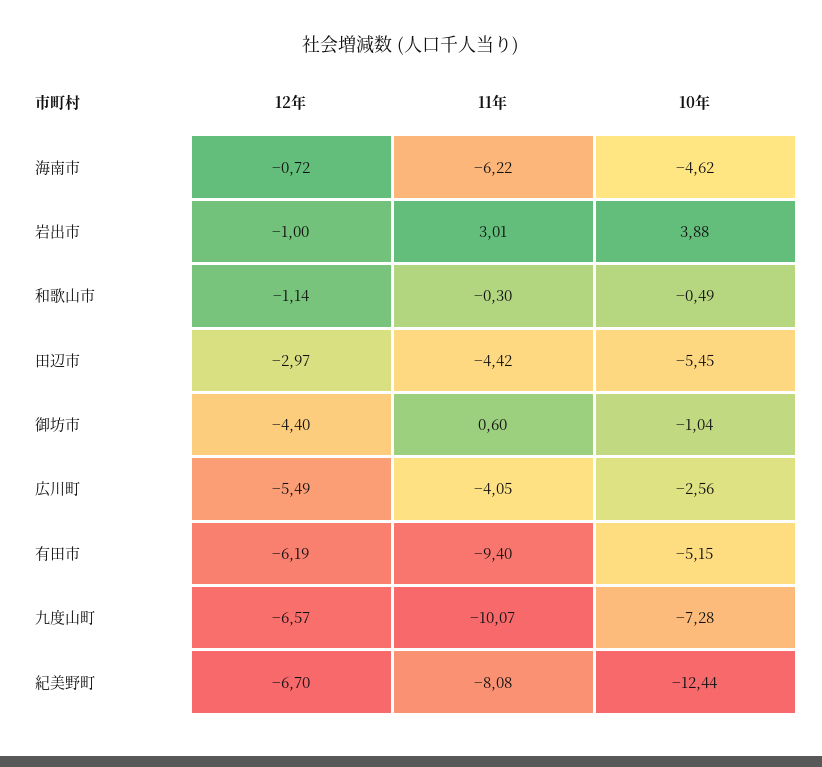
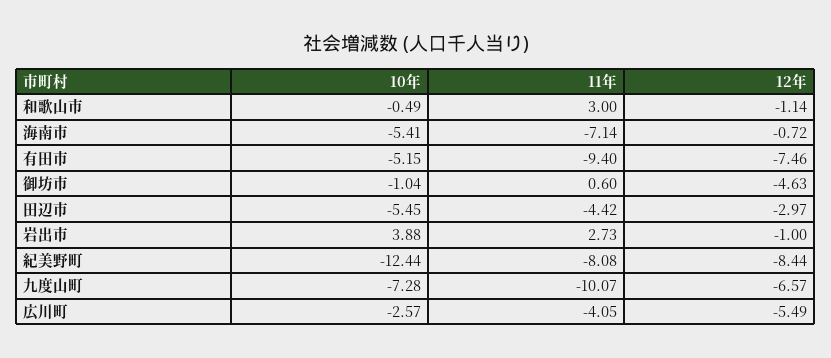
  {
    "12年": {
      "海南市": -0.72,
      "岩出市": -1,
      "和歌山市": -1.14,
      "田辺市": -2.97,
-     "御坊市": -4.4,
+     "御坊市": -4.63,
      "広川町": -5.49,
-     "有田市": -6.19,
+     "有田市": -7.46,
      "九度山町": -6.57,
-     "紀美野町": -6.7
+     "紀美野町": -8.44
    },
    "11年": {
-     "海南市": -6.22,
+     "海南市": -7.14,
-     "岩出市": 3.01,
+     "岩出市": 2.73,
-     "和歌山市": -0.3,
+     "和歌山市": 3,
      "田辺市": -4.42,
      "御坊市": 0.6,
      "広川町": -4.05,
      "有田市": -9.4,
      "九度山町": -10.07,
      "紀美野町": -8.08
    },
    "10年": {
-     "海南市": -4.62,
+     "海南市": -5.41,
      "岩出市": 3.88,
      "和歌山市": -0.49,
      "田辺市": -5.45,
      "御坊市": -1.04,
-     "広川町": -2.56,
+     "広川町": -2.57,
      "有田市": -5.15,
      "九度山町": -7.28,
      "紀美野町": -12.44
    }
  }

